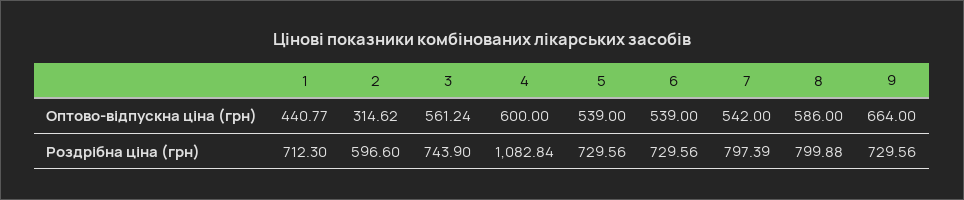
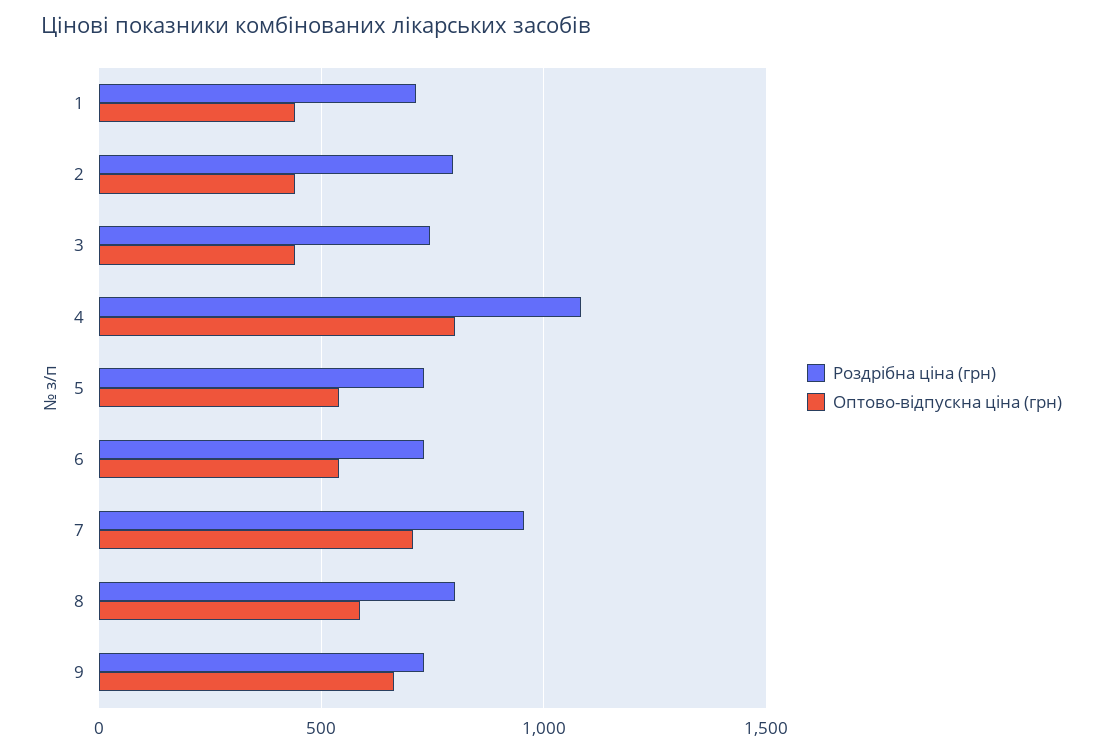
  {
    "Оптово-відпускна ціна (грн)": {
      "1": 440.77,
-     "2": 314.62,
+     "2": 450,
-     "3": 561.24,
+     "3": 450,
-     "4": 600,
+     "4": 800,
      "5": 539,
      "6": 539,
-     "7": 542,
+     "7": 700,
      "8": 586,
      "9": 664
    },
    "Роздрібна ціна (грн)": {
      "1": 712.3,
-     "2": 596.6,
+     "2": 800,
      "3": 743.9,
      "4": 1082.84,
      "5": 729.56,
      "6": 729.56,
-     "7": 797.39,
+     "7": 950,
      "8": 799.88,
      "9": 729.56
    }
  }

